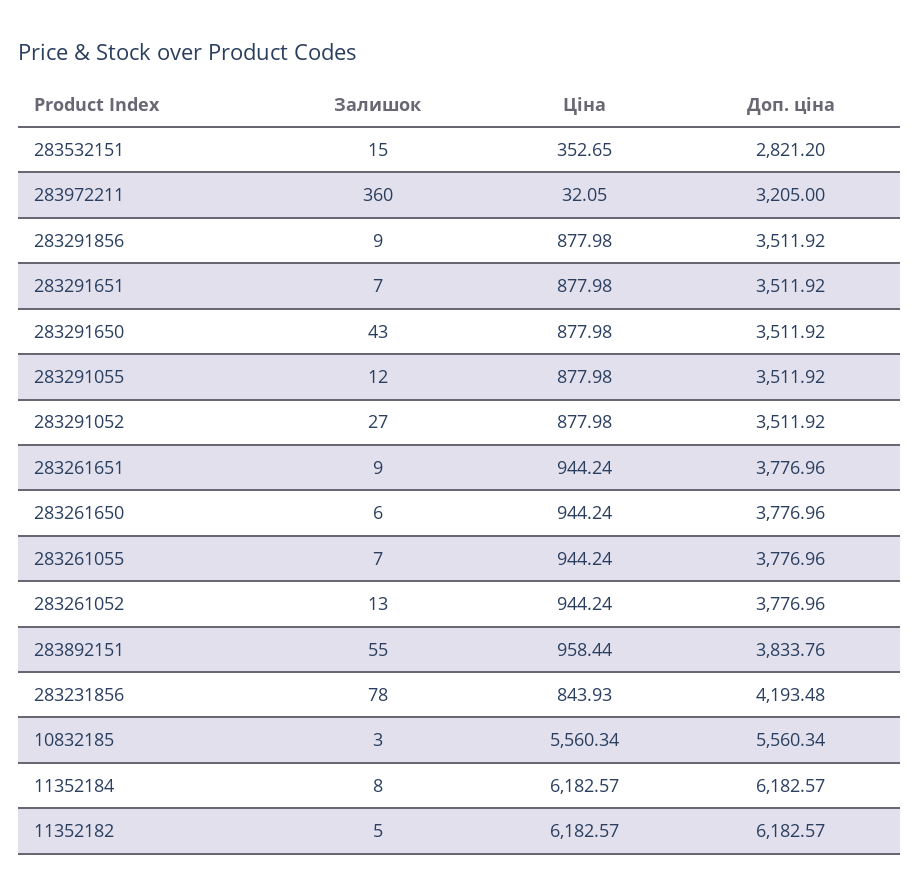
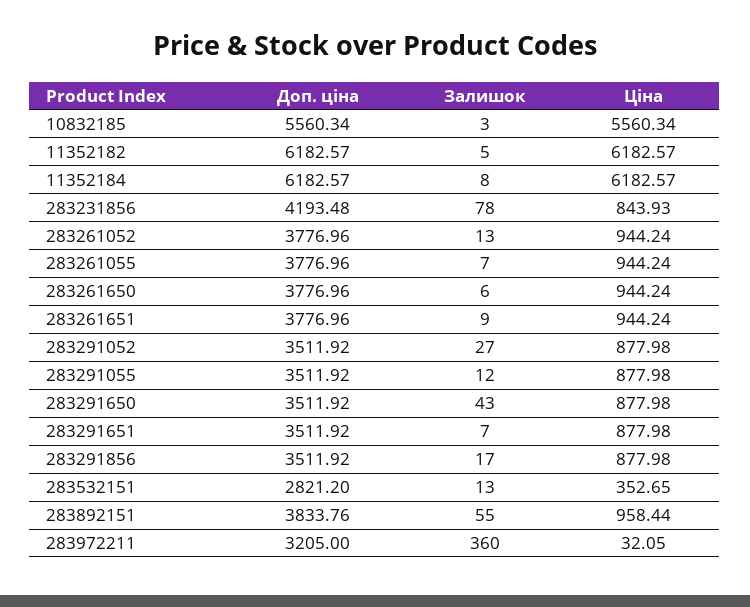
  {
    "Залишок": {
-     "283532151": 15,
+     "283532151": 13,
      "283972211": 360,
-     "283291856": 9,
+     "283291856": 17,
      "283291651": 7,
      "283291650": 43,
      "283291055": 12,
      "283291052": 27,
      "283261651": 9,
      "283261650": 6,
      "283261055": 7,
      "283261052": 13,
      "283892151": 55,
      "283231856": 78,
      "10832185": 3,
      "11352184": 8,
      "11352182": 5
    },
    "Ціна": {
      "283532151": 352.65,
      "283972211": 32.05,
      "283291856": 877.98,
      "283291651": 877.98,
      "283291650": 877.98,
      "283291055": 877.98,
      "283291052": 877.98,
      "283261651": 944.24,
      "283261650": 944.24,
      "283261055": 944.24,
      "283261052": 944.24,
      "283892151": 958.44,
      "283231856": 843.93,
      "10832185": 5560.34,
      "11352184": 6182.57,
      "11352182": 6182.57
    },
    "Доп. ціна": {
      "283532151": 2821.2,
      "283972211": 3205,
      "283291856": 3511.92,
      "283291651": 3511.92,
      "283291650": 3511.92,
      "283291055": 3511.92,
      "283291052": 3511.92,
      "283261651": 3776.96,
      "283261650": 3776.96,
      "283261055": 3776.96,
      "283261052": 3776.96,
      "283892151": 3833.76,
      "283231856": 4193.48,
      "10832185": 5560.34,
      "11352184": 6182.57,
      "11352182": 6182.57
    }
  }

